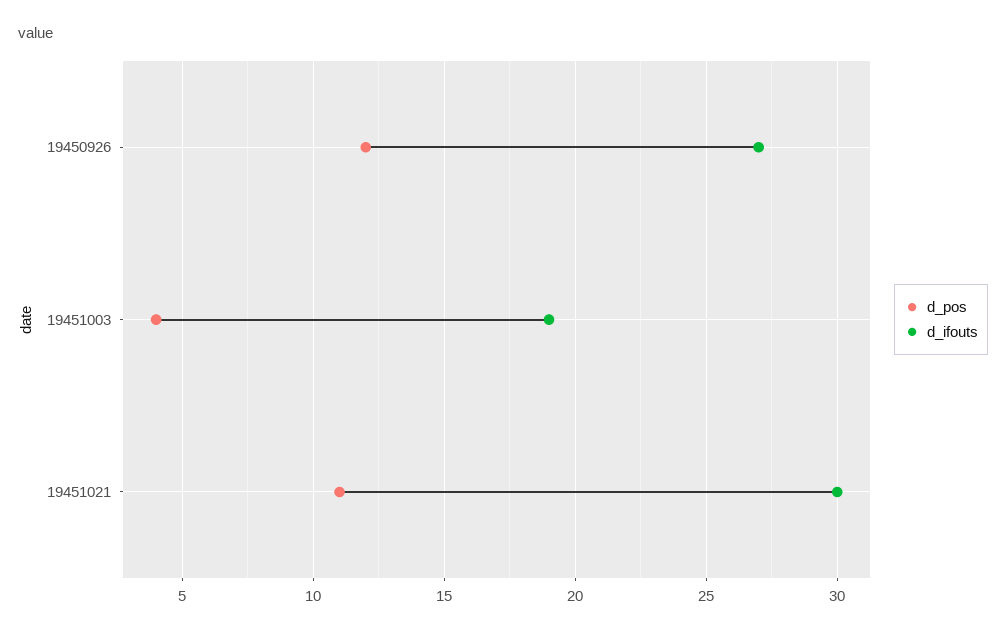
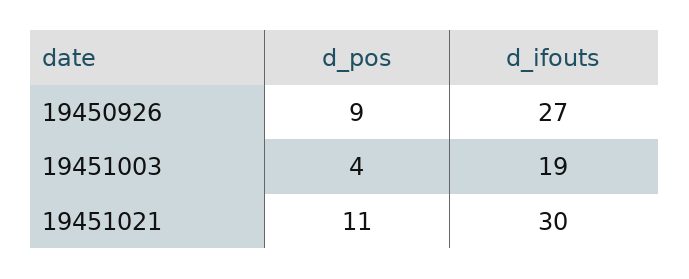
  {
    "d_pos": {
-     "19450926": 12,
+     "19450926": 9,
      "19451003": 4,
      "19451021": 11
    },
    "d_ifouts": {
      "19450926": 27,
      "19451003": 19,
      "19451021": 30
    }
  }

